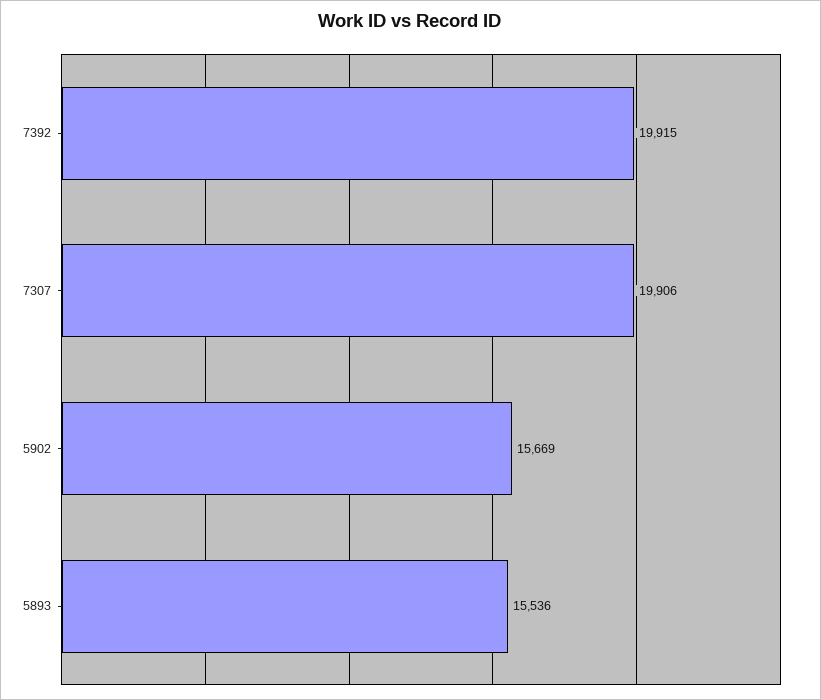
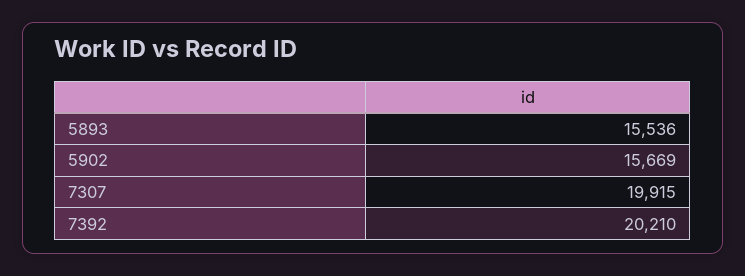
  {
-   "7392": 19915,
+   "7392": 20210,
-   "7307": 19906,
+   "7307": 19915,
    "5902": 15669,
    "5893": 15536
  }

